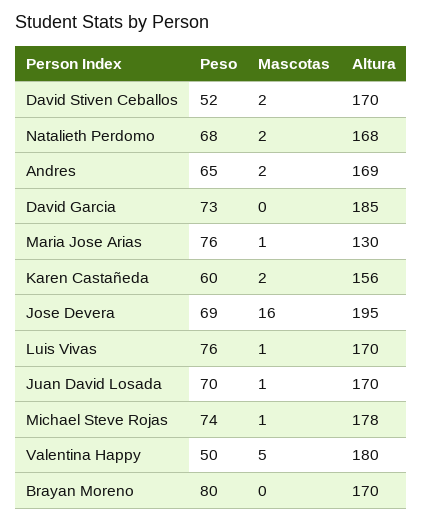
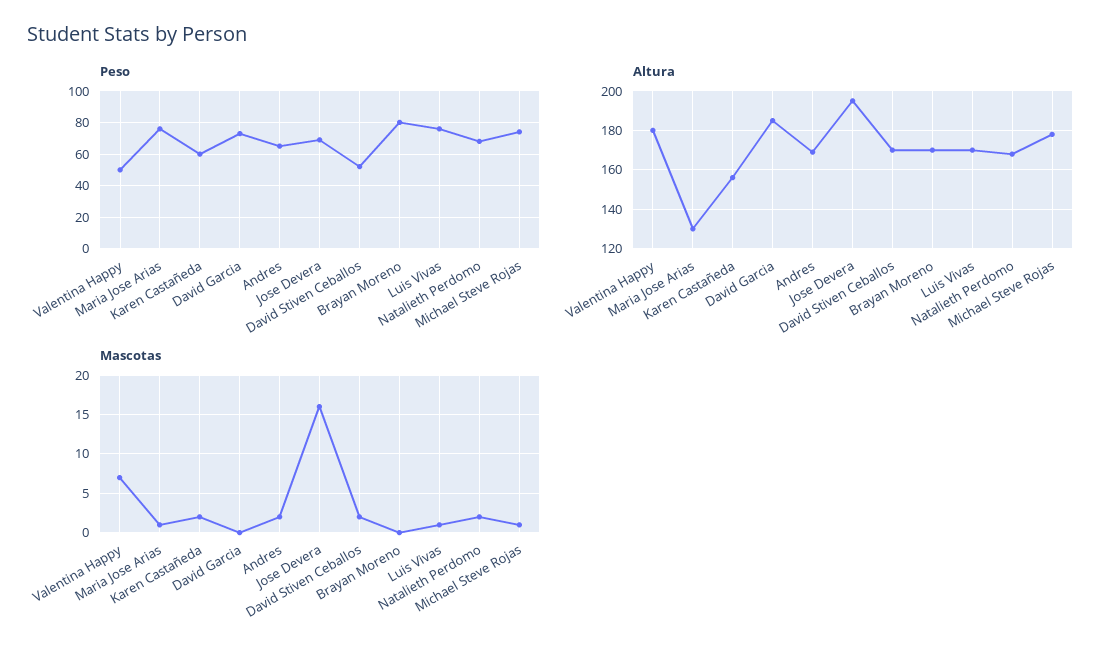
  {
    "Peso": {
      "David Stiven Ceballos": 52,
      "Natalieth Perdomo": 68,
      "Andres": 65,
      "David Garcia": 73,
      "Maria Jose Arias": 76,
      "Karen Castañeda": 60,
      "Jose Devera": 69,
      "Luis Vivas": 76,
-     "Juan David Losada": 70,
      "Michael Steve Rojas": 74,
      "Valentina Happy": 50,
      "Brayan Moreno": 80
    },
    "Mascotas": {
      "David Stiven Ceballos": 2,
      "Natalieth Perdomo": 2,
      "Andres": 2,
      "David Garcia": 0,
      "Maria Jose Arias": 1,
      "Karen Castañeda": 2,
      "Jose Devera": 16,
      "Luis Vivas": 1,
-     "Juan David Losada": 1,
      "Michael Steve Rojas": 1,
-     "Valentina Happy": 5,
+     "Valentina Happy": 7,
      "Brayan Moreno": 0
    },
    "Altura": {
      "David Stiven Ceballos": 170,
      "Natalieth Perdomo": 168,
      "Andres": 169,
      "David Garcia": 185,
      "Maria Jose Arias": 130,
      "Karen Castañeda": 156,
      "Jose Devera": 195,
      "Luis Vivas": 170,
-     "Juan David Losada": 170,
      "Michael Steve Rojas": 178,
      "Valentina Happy": 180,
      "Brayan Moreno": 170
    }
  }

